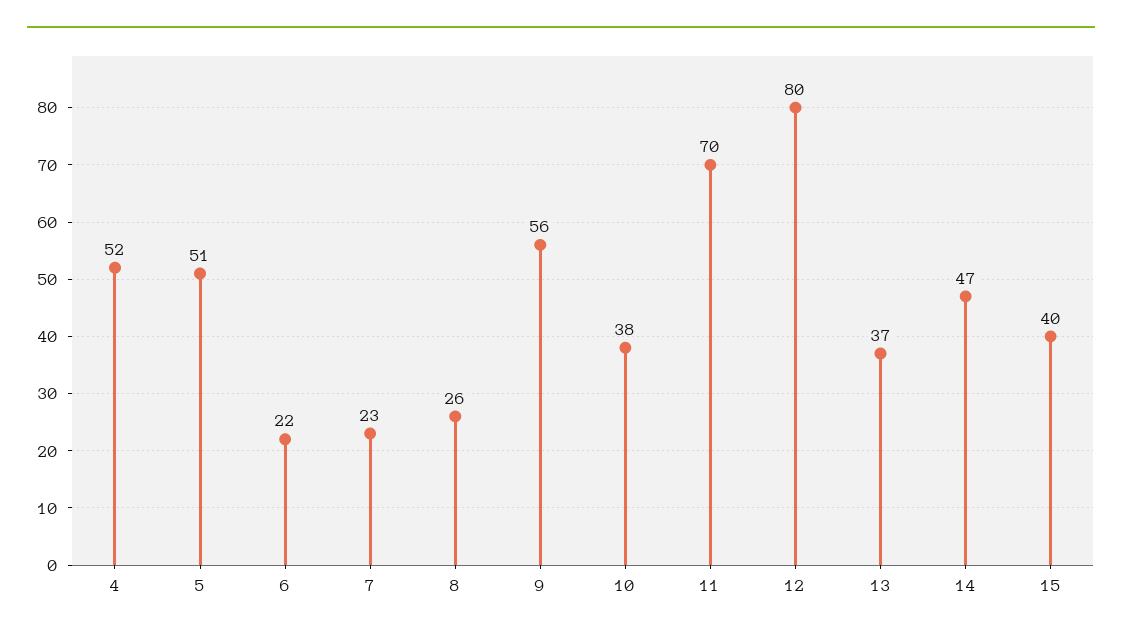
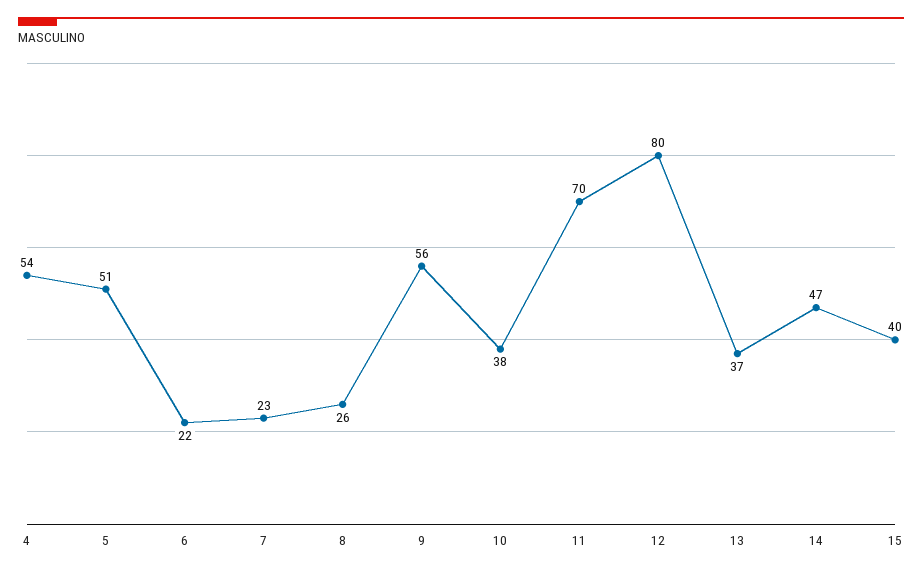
  {
-   "4": 52,
+   "4": 54,
    "5": 51,
    "6": 22,
    "7": 23,
    "8": 26,
    "9": 56,
    "10": 38,
    "11": 70,
    "12": 80,
    "13": 37,
    "14": 47,
    "15": 40
  }

